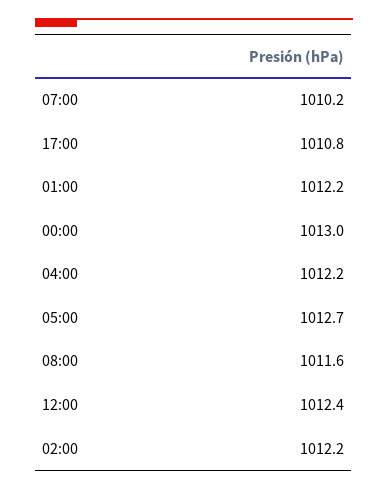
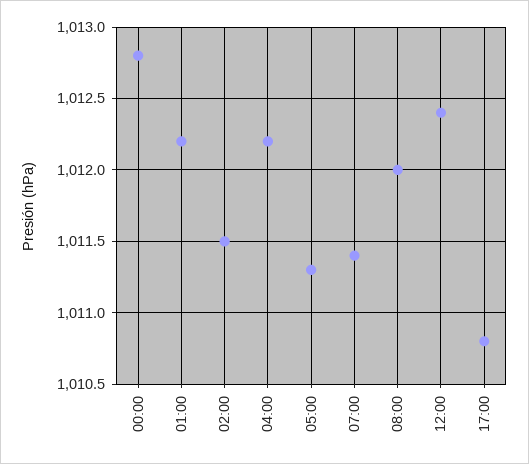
  {
-   "07:00": 1010.2,
+   "07:00": 1011.4,
    "17:00": 1010.8,
    "01:00": 1012.2,
-   "00:00": 1013,
+   "00:00": 1012.8,
    "04:00": 1012.2,
-   "05:00": 1012.7,
+   "05:00": 1011.3,
-   "08:00": 1011.6,
+   "08:00": 1012,
    "12:00": 1012.4,
-   "02:00": 1012.2
+   "02:00": 1011.5
  }

